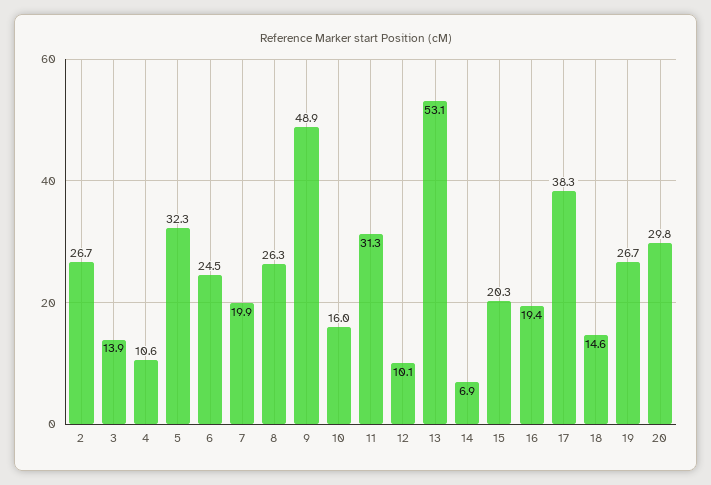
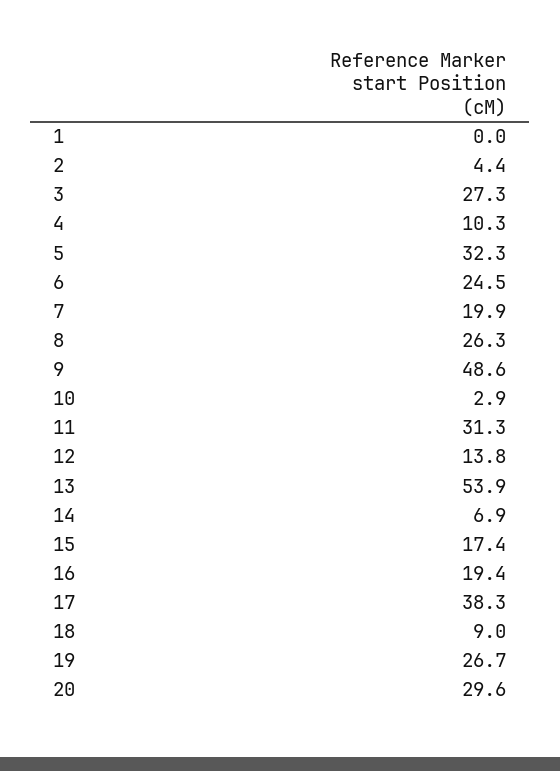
  {
-   "2": 26.7,
+   "2": 4.4,
-   "3": 13.9,
+   "3": 27.3,
-   "4": 10.6,
+   "4": 10.3,
    "5": 32.3,
    "6": 24.5,
    "7": 19.9,
    "8": 26.3,
-   "9": 48.9,
+   "9": 48.6,
-   "10": 16,
+   "10": 2.9,
    "11": 31.3,
-   "12": 10.1,
+   "12": 13.8,
-   "13": 53.1,
+   "13": 53.9,
    "14": 6.9,
-   "15": 20.3,
+   "15": 17.4,
    "16": 19.4,
    "17": 38.3,
-   "18": 14.6,
+   "18": 9,
    "19": 26.7,
-   "20": 29.8
+   "20": 29.6,
+   "1": 0
  }

